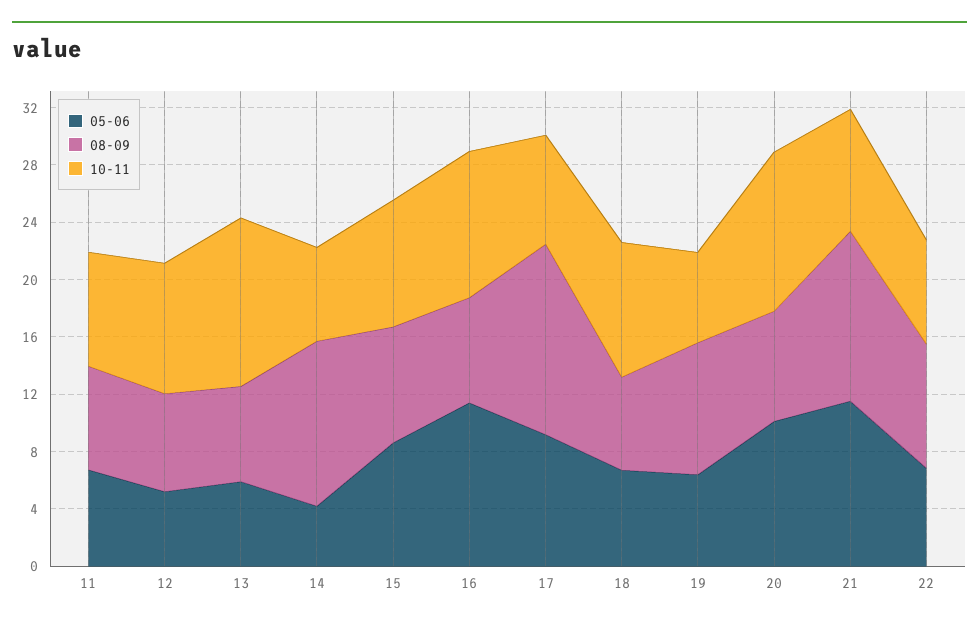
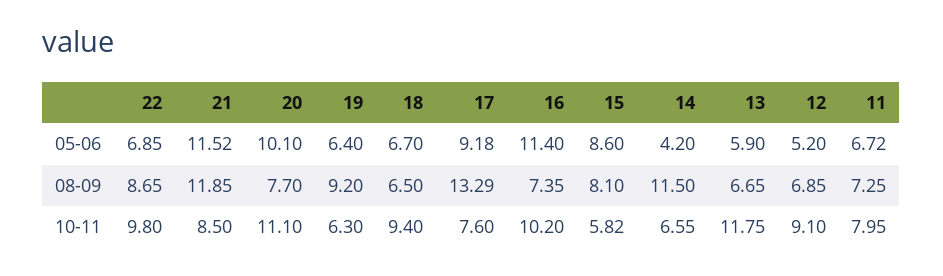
  {
    "05-06": {
      "11": 6.72,
      "12": 5.2,
      "13": 5.9,
      "14": 4.2,
      "15": 8.6,
      "16": 11.4,
      "17": 9.18,
      "18": 6.7,
      "19": 6.4,
      "20": 10.1,
      "21": 11.52,
      "22": 6.85
    },
    "08-09": {
      "11": 7.25,
      "12": 6.85,
      "13": 6.65,
      "14": 11.5,
      "15": 8.1,
      "16": 7.35,
      "17": 13.29,
      "18": 6.5,
      "19": 9.2,
      "20": 7.7,
      "21": 11.85,
      "22": 8.65
    },
    "10-11": {
      "11": 7.95,
      "12": 9.1,
      "13": 11.75,
      "14": 6.55,
-     "15": 9,
+     "15": 5.82,
      "16": 10.2,
      "17": 7.6,
      "18": 9.4,
      "19": 6.3,
      "20": 11.1,
      "21": 8.5,
-     "22": 7
+     "22": 9.8
    }
  }

